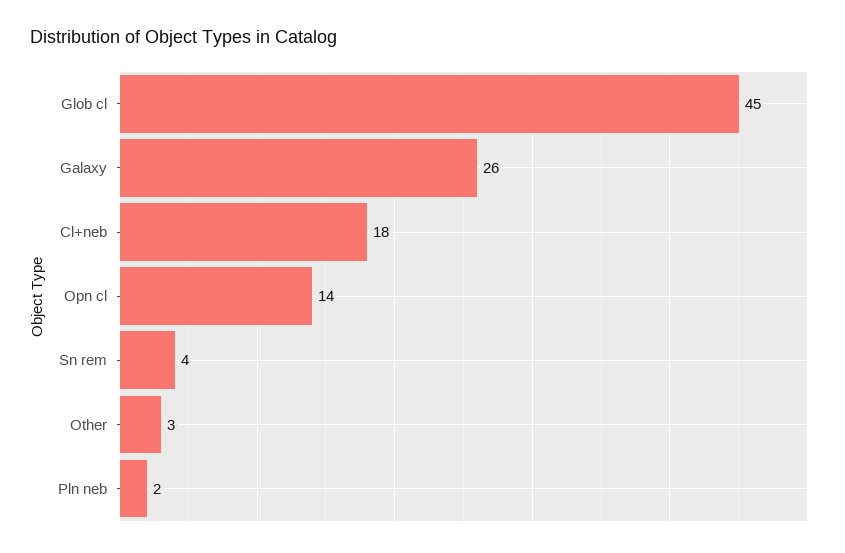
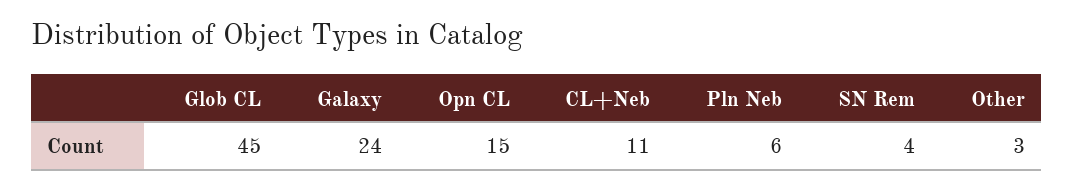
  {
    "Glob cl": 45,
-   "Galaxy": 26,
+   "Galaxy": 24,
-   "Cl+neb": 18,
+   "Cl+neb": 11,
-   "Opn cl": 14,
+   "Opn cl": 15,
    "Sn rem": 4,
    "Other": 3,
-   "Pln neb": 2
+   "Pln neb": 6
  }

